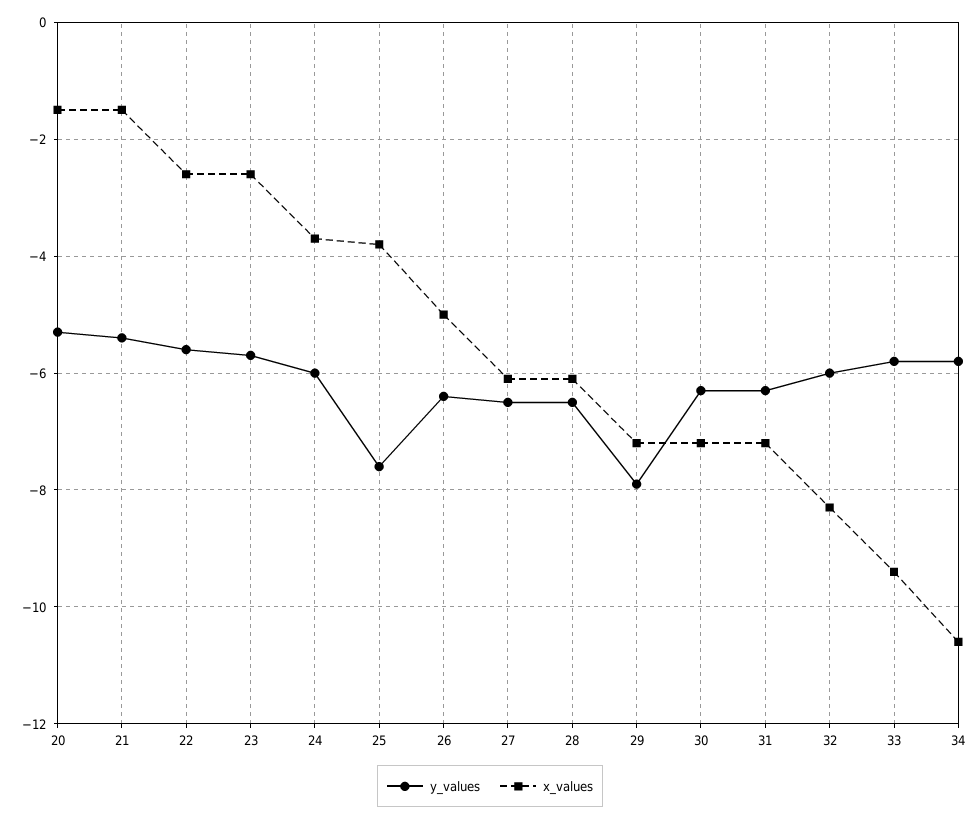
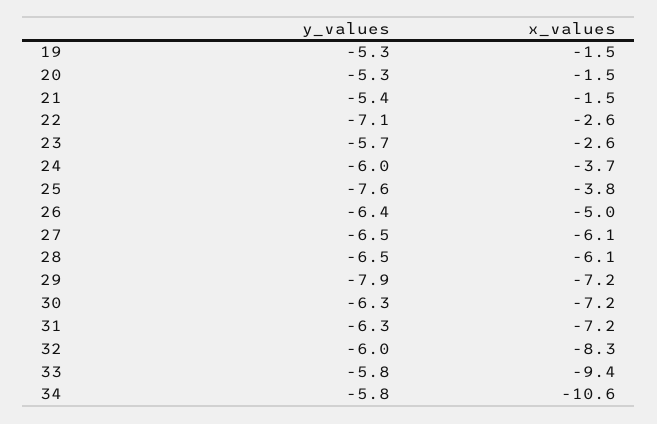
  {
    "y_values": {
      "20": -5.3,
      "21": -5.4,
-     "22": -5.5,
+     "22": -7.1,
      "23": -5.7,
      "24": -6,
      "25": -7.6,
      "26": -6.4,
      "27": -6.5,
      "28": -6.5,
      "29": -7.9,
      "30": -6.3,
      "31": -6.3,
      "32": -6,
      "33": -5.8,
-     "34": -5.8
+     "34": -5.8,
+     "19": -5.3
    },
    "x_values": {
      "20": -1.5,
      "21": -1.5,
      "22": -2.6,
      "23": -2.6,
      "24": -3.7,
      "25": -3.8,
      "26": -5,
      "27": -6.1,
      "28": -6.1,
      "29": -7.2,
      "30": -7.2,
      "31": -7.2,
      "32": -8.3,
      "33": -9.4,
-     "34": -10.6
+     "34": -10.6,
+     "19": -1.5
    }
  }

